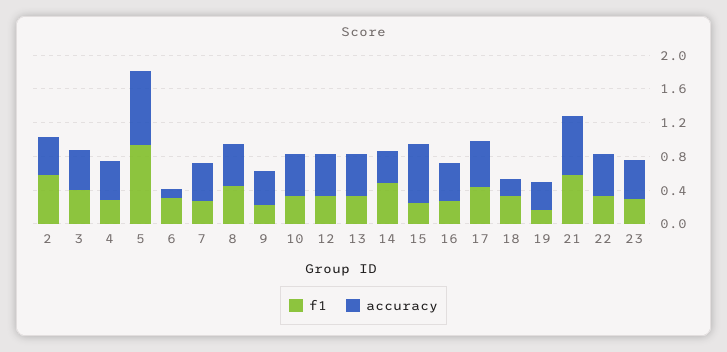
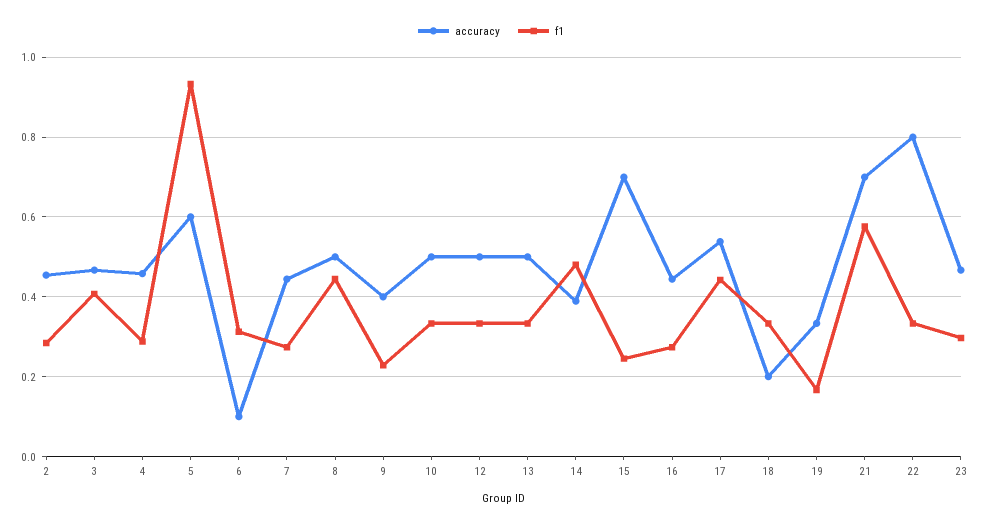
  {
    "f1": {
-     "2": 0.6,
+     "2": 0.28,
      "3": 0.4,
      "4": 0.28,
      "5": 0.94,
      "6": 0.32,
      "7": 0.28,
      "8": 0.44,
      "9": 0.22,
      "10": 0.34,
      "12": 0.34,
      "13": 0.34,
      "14": 0.48,
      "15": 0.24,
      "16": 0.28,
      "17": 0.44,
      "18": 0.34,
      "19": 0.16,
      "21": 0.58,
      "22": 0.34,
      "23": 0.3
    },
    "accuracy": {
      "2": 0.46,
      "3": 0.46,
      "4": 0.46,
-     "5": 0.9,
+     "5": 0.6,
      "6": 0.1,
      "7": 0.44,
      "8": 0.5,
      "9": 0.4,
      "10": 0.5,
      "12": 0.5,
      "13": 0.5,
      "14": 0.38,
      "15": 0.7,
      "16": 0.44,
      "17": 0.54,
      "18": 0.2,
      "19": 0.34,
      "21": 0.7,
-     "22": 0.5,
+     "22": 0.8,
      "23": 0.46
    }
  }

